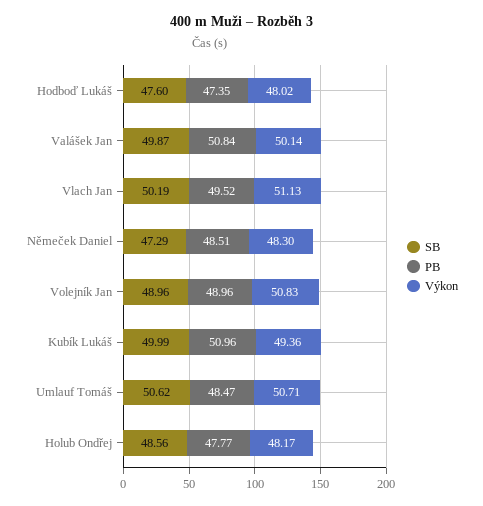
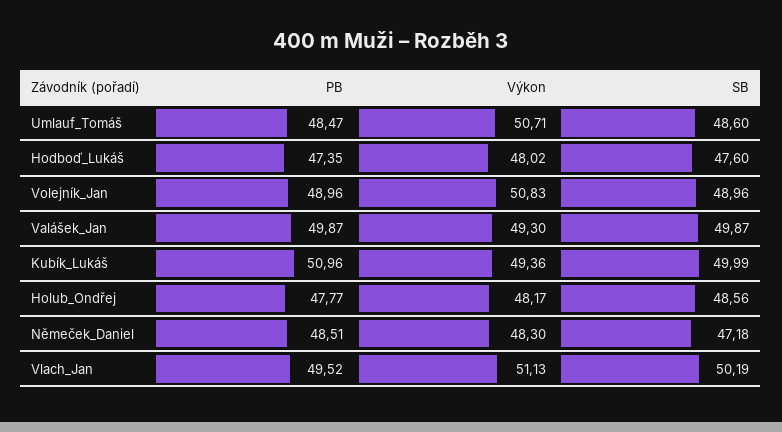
  {
    "SB": {
      "Hodboď Lukáš": 47.6,
      "Valášek Jan": 49.87,
      "Vlach Jan": 50.19,
-     "Němeček Daniel": 47.29,
+     "Němeček Daniel": 47.18,
      "Volejník Jan": 48.96,
      "Kubík Lukáš": 49.99,
-     "Umlauf Tomáš": 50.62,
+     "Umlauf Tomáš": 48.6,
      "Holub Ondřej": 48.56
    },
    "PB": {
      "Hodboď Lukáš": 47.35,
-     "Valášek Jan": 50.84,
+     "Valášek Jan": 49.87,
      "Vlach Jan": 49.52,
      "Němeček Daniel": 48.51,
      "Volejník Jan": 48.96,
      "Kubík Lukáš": 50.96,
      "Umlauf Tomáš": 48.47,
      "Holub Ondřej": 47.77
    },
    "Výkon": {
      "Hodboď Lukáš": 48.02,
-     "Valášek Jan": 50.14,
+     "Valášek Jan": 49.3,
      "Vlach Jan": 51.13,
      "Němeček Daniel": 48.3,
      "Volejník Jan": 50.83,
      "Kubík Lukáš": 49.36,
      "Umlauf Tomáš": 50.71,
      "Holub Ondřej": 48.17
    }
  }

